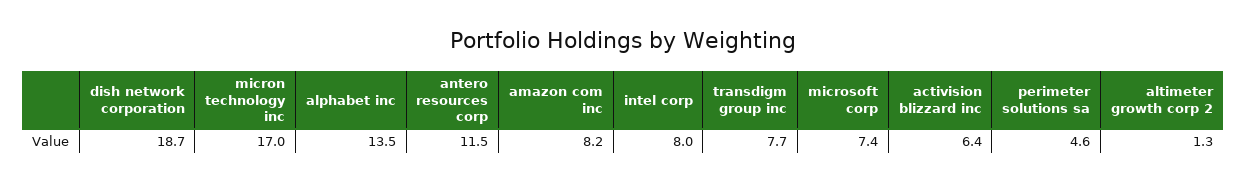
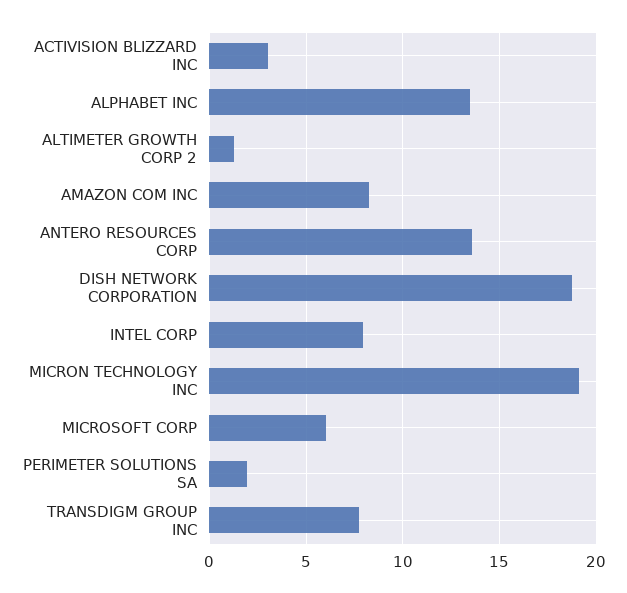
  {
    "dish network corporation": 18.7,
-   "micron technology inc": 17,
+   "micron technology inc": 19,
    "alphabet inc": 13.5,
-   "antero resources corp": 11.5,
+   "antero resources corp": 13.5,
    "amazon com inc": 8.2,
    "intel corp": 8,
    "transdigm group inc": 7.7,
-   "microsoft corp": 7.4,
+   "microsoft corp": 6,
-   "activision blizzard inc": 6.4,
+   "activision blizzard inc": 3,
-   "perimeter solutions sa": 4.6,
+   "perimeter solutions sa": 2,
    "altimeter growth corp 2": 1.3
  }

